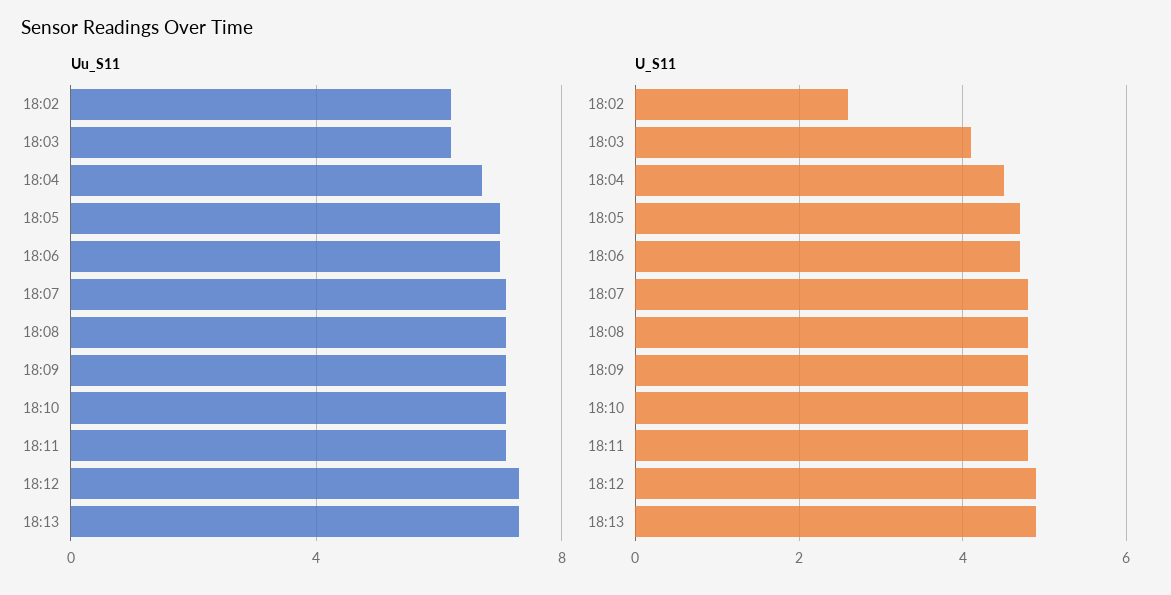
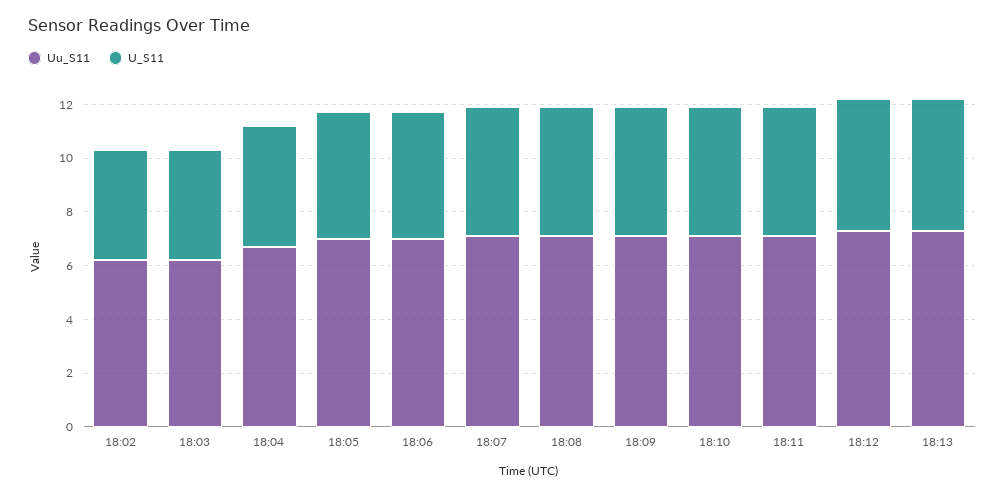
  {
    "Uu_S11": {
      "18:02": 6,
      "18:03": 6,
      "18:04": 6.5,
      "18:05": 7,
      "18:06": 7,
      "18:07": 7,
      "18:08": 7,
      "18:09": 7,
      "18:10": 7,
      "18:11": 7,
      "18:12": 7.5,
      "18:13": 7.5
    },
    "U_S11": {
-     "18:02": 2.5,
+     "18:02": 4,
      "18:03": 4,
      "18:04": 4.5,
      "18:05": 4.5,
      "18:06": 4.5,
      "18:07": 5,
      "18:08": 5,
      "18:09": 5,
      "18:10": 5,
      "18:11": 5,
      "18:12": 5,
      "18:13": 5
    }
  }

